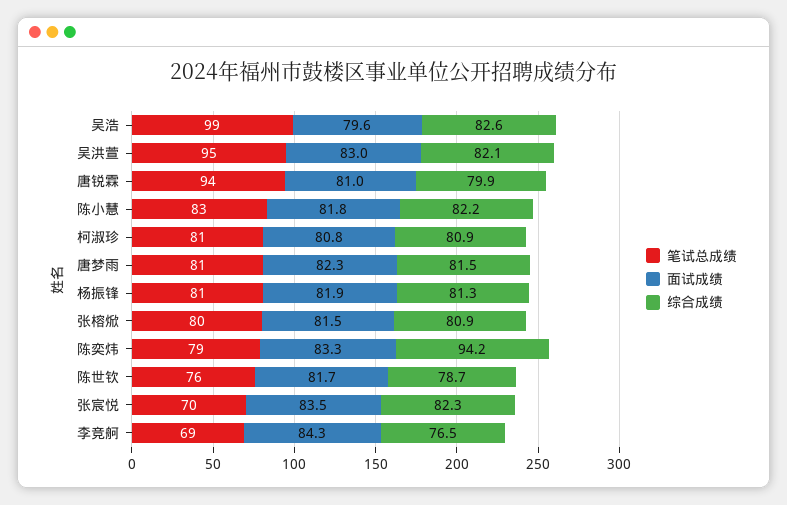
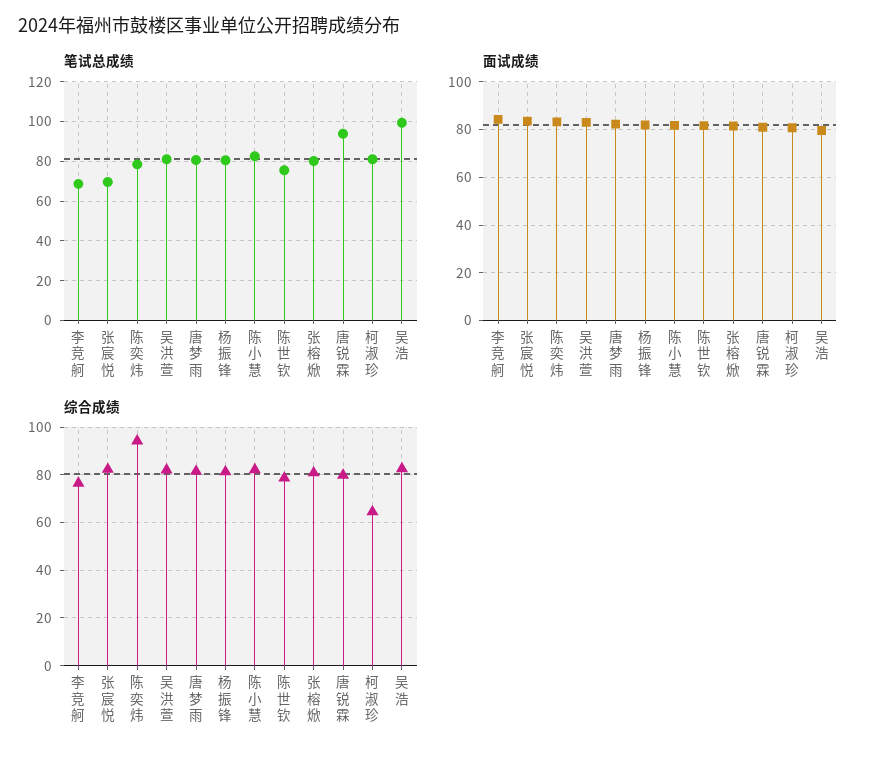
  {
    "笔试总成绩": {
      "吴浩": 99,
-     "吴洪萱": 95,
+     "吴洪萱": 80,
      "唐锐霖": 94,
      "陈小慧": 83,
      "柯淑珍": 81,
      "唐梦雨": 81,
      "杨振锋": 81,
      "张榕焮": 80,
      "陈奕炜": 79,
      "陈世钦": 76,
      "张宸悦": 70,
      "李竞舸": 69
    },
    "面试成绩": {
      "吴浩": 79.6,
      "吴洪萱": 83,
      "唐锐霖": 81,
      "陈小慧": 81.8,
      "柯淑珍": 80.8,
      "唐梦雨": 82.3,
      "杨振锋": 81.9,
      "张榕焮": 81.5,
      "陈奕炜": 83.3,
      "陈世钦": 81.7,
      "张宸悦": 83.5,
      "李竞舸": 84.3
    },
    "综合成绩": {
      "吴浩": 82.6,
      "吴洪萱": 82.1,
      "唐锐霖": 79.9,
      "陈小慧": 82.2,
-     "柯淑珍": 80.9,
+     "柯淑珍": 65,
      "唐梦雨": 81.5,
      "杨振锋": 81.3,
      "张榕焮": 80.9,
      "陈奕炜": 94.2,
      "陈世钦": 78.7,
      "张宸悦": 82.3,
      "李竞舸": 76.5
    }
  }

